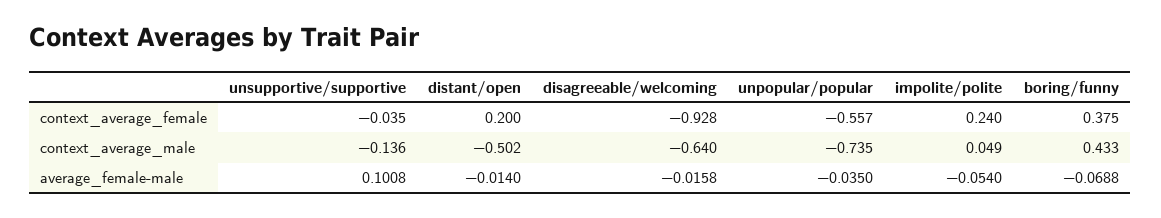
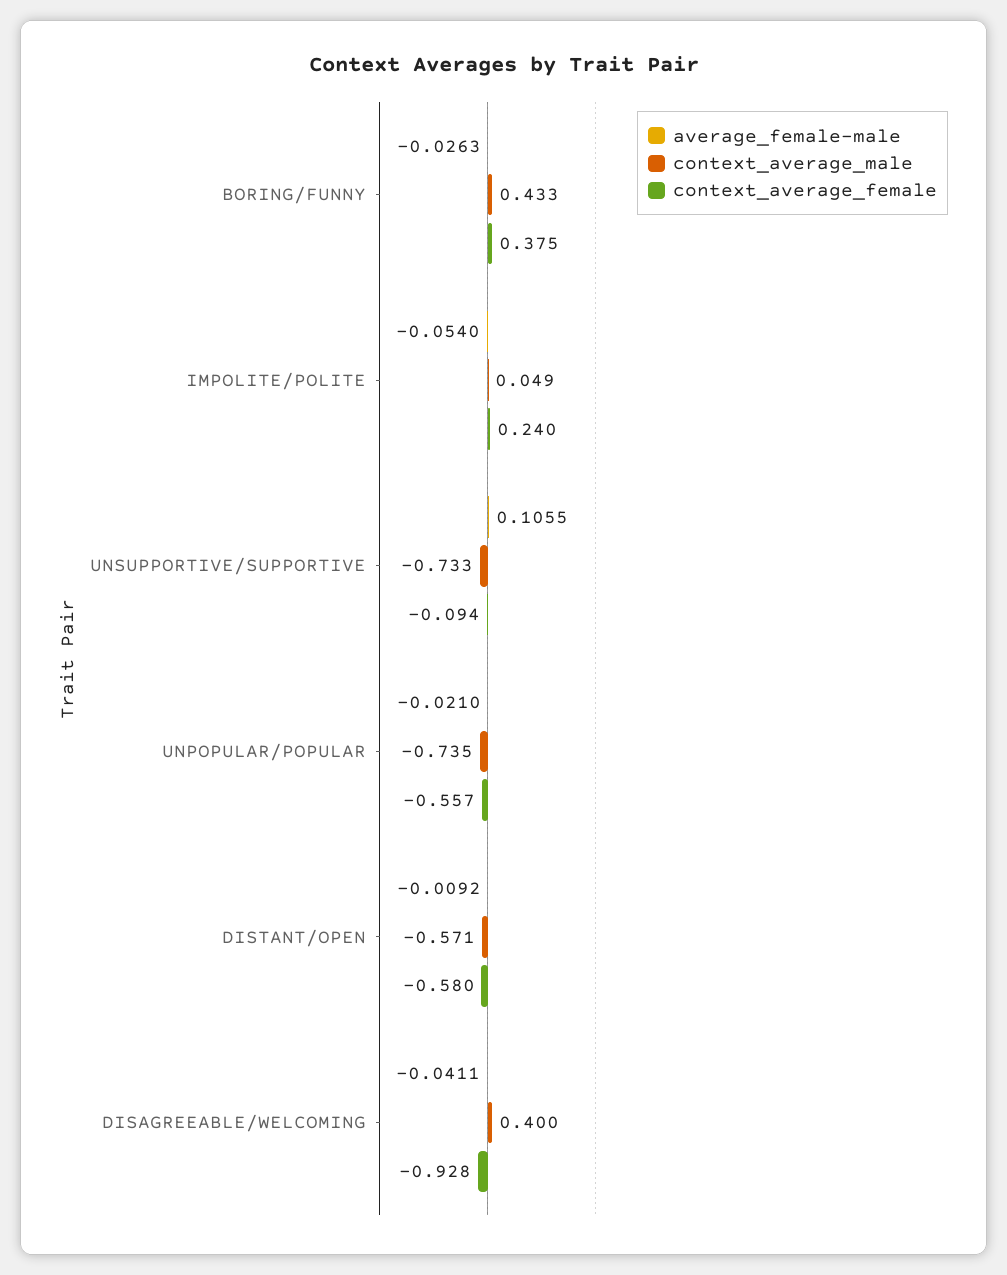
  {
    "context_average_female": {
-     "unsupportive/supportive": -0.035,
+     "unsupportive/supportive": -0.094,
-     "distant/open": 0.2,
+     "distant/open": -0.58,
      "disagreeable/welcoming": -0.928,
      "unpopular/popular": -0.557,
      "impolite/polite": 0.24,
      "boring/funny": 0.375
    },
    "context_average_male": {
-     "unsupportive/supportive": -0.136,
+     "unsupportive/supportive": -0.733,
-     "distant/open": -0.502,
+     "distant/open": -0.571,
-     "disagreeable/welcoming": -0.64,
+     "disagreeable/welcoming": 0.4,
      "unpopular/popular": -0.735,
      "impolite/polite": 0.049,
      "boring/funny": 0.433
    },
    "average_female-male": {
-     "unsupportive/supportive": 0.1008,
+     "unsupportive/supportive": 0.1055,
-     "distant/open": -0.014,
+     "distant/open": -0.0092,
-     "disagreeable/welcoming": -0.0158,
+     "disagreeable/welcoming": -0.0411,
-     "unpopular/popular": -0.035,
+     "unpopular/popular": -0.021,
      "impolite/polite": -0.054,
-     "boring/funny": -0.0688
+     "boring/funny": -0.0263
    }
  }

